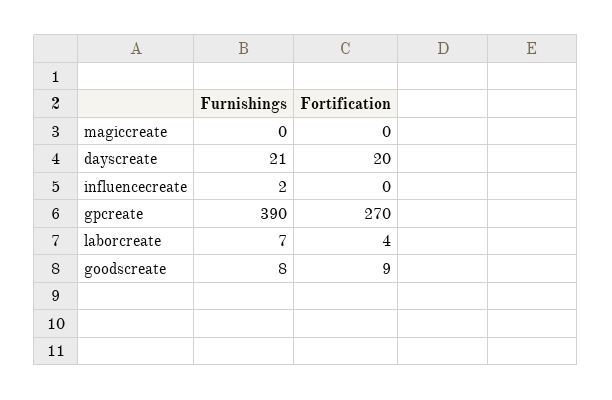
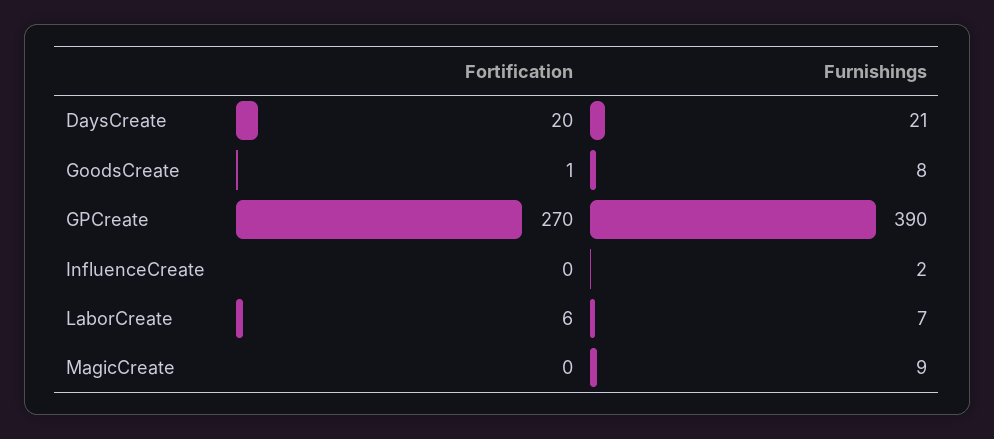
  {
    "Furnishings": {
-     "magiccreate": 0,
+     "magiccreate": 9,
      "dayscreate": 21,
      "influencecreate": 2,
      "gpcreate": 390,
      "laborcreate": 7,
      "goodscreate": 8
    },
    "Fortification": {
      "magiccreate": 0,
      "dayscreate": 20,
      "influencecreate": 0,
      "gpcreate": 270,
-     "laborcreate": 4,
+     "laborcreate": 6,
-     "goodscreate": 9
+     "goodscreate": 1
    }
  }

